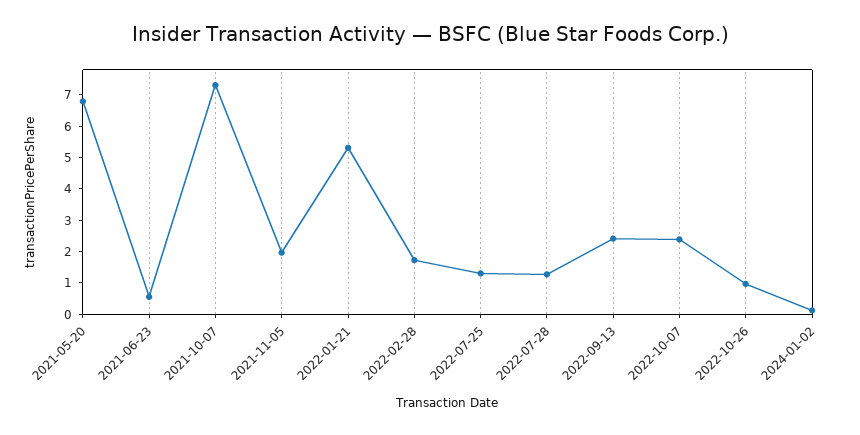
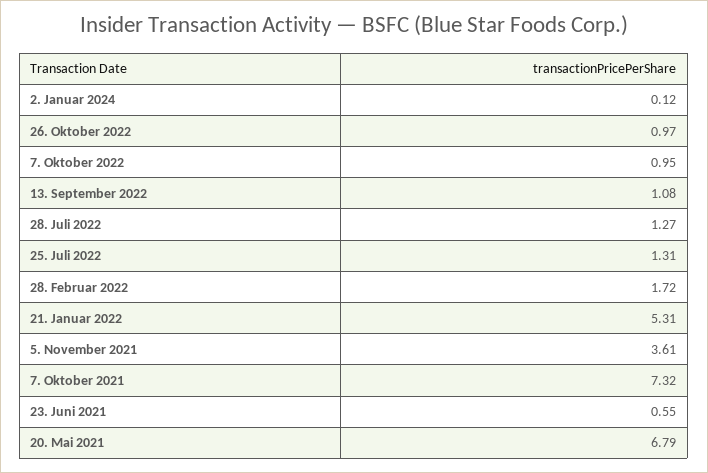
  {
    "2021-05-20": 6.79,
    "2021-06-23": 0.55,
    "2021-10-07": 7.32,
-   "2021-11-05": 2,
+   "2021-11-05": 3.61,
    "2022-01-21": 5.31,
    "2022-02-28": 1.72,
    "2022-07-25": 1.31,
    "2022-07-28": 1.27,
-   "2022-09-13": 2.5,
+   "2022-09-13": 1.08,
-   "2022-10-07": 2.5,
+   "2022-10-07": 0.95,
    "2022-10-26": 0.97,
    "2024-01-02": 0.12
  }

